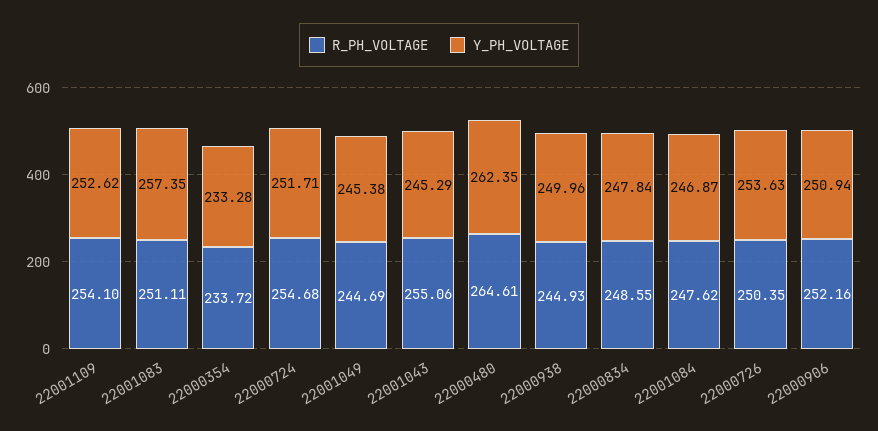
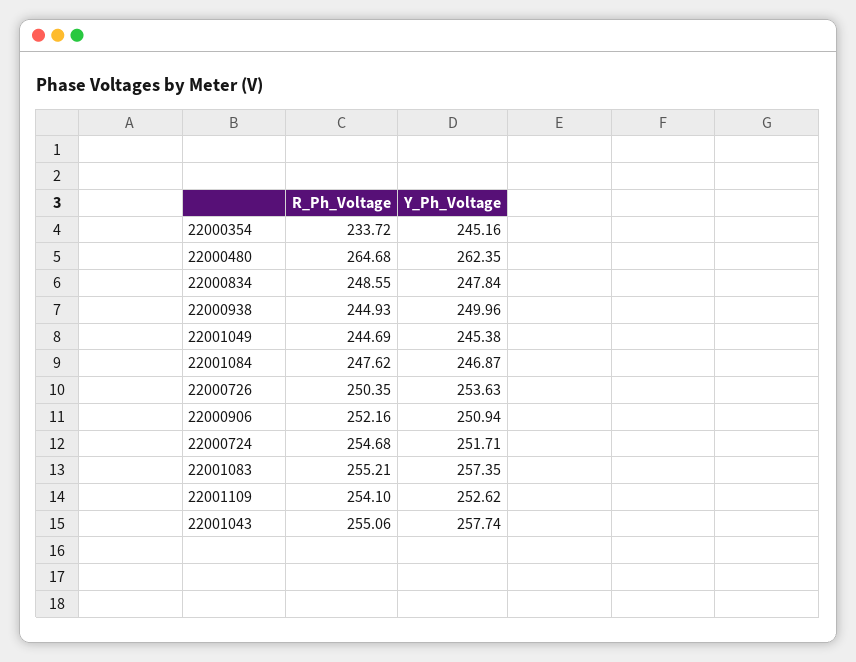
  {
    "R_PH_VOLTAGE": {
      "22001109": 254.1,
-     "22001083": 251.11,
+     "22001083": 255.21,
      "22000354": 233.72,
      "22000724": 254.68,
      "22001049": 244.69,
      "22001043": 255.06,
-     "22000480": 264.61,
+     "22000480": 264.68,
      "22000938": 244.93,
      "22000834": 248.55,
      "22001084": 247.62,
      "22000726": 250.35,
      "22000906": 252.16
    },
    "Y_PH_VOLTAGE": {
      "22001109": 252.62,
      "22001083": 257.35,
-     "22000354": 233.28,
+     "22000354": 245.16,
      "22000724": 251.71,
      "22001049": 245.38,
-     "22001043": 245.29,
+     "22001043": 257.74,
      "22000480": 262.35,
      "22000938": 249.96,
      "22000834": 247.84,
      "22001084": 246.87,
      "22000726": 253.63,
      "22000906": 250.94
    }
  }

